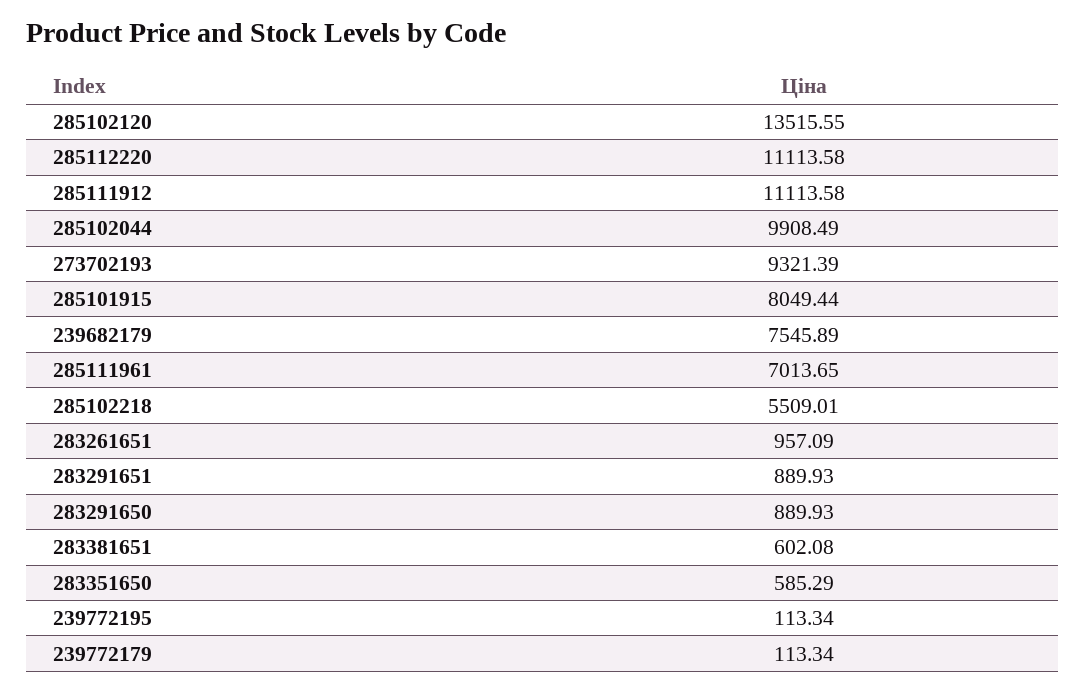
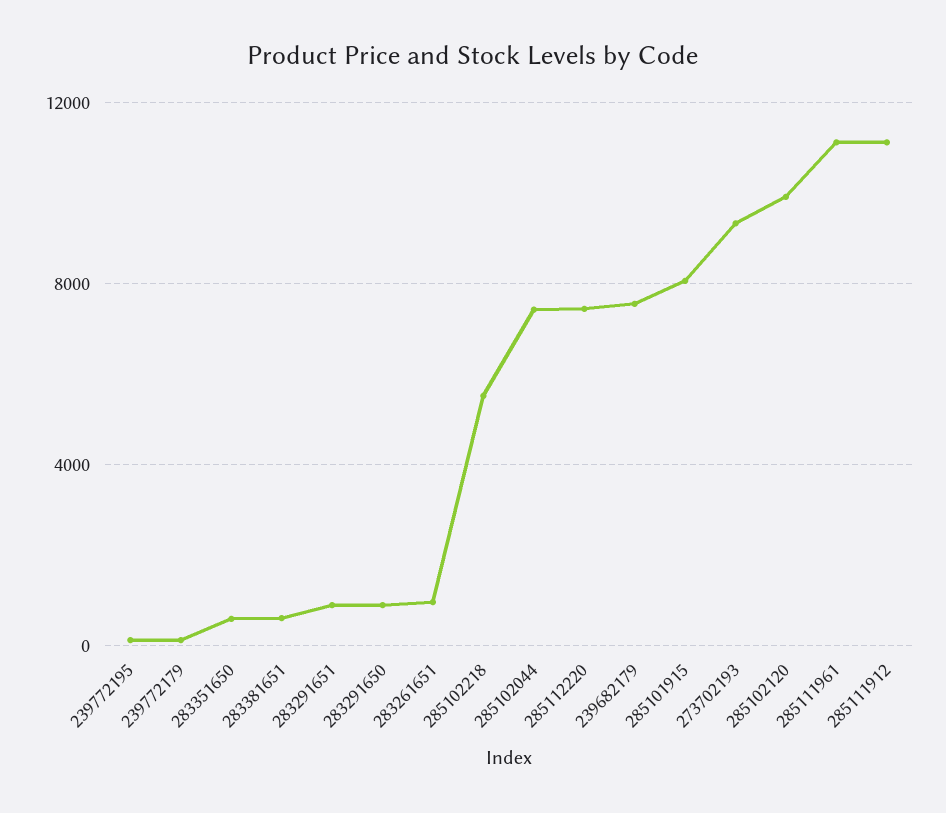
  {
-   "285102120": 13515.55,
+   "285102120": 10000,
-   "285112220": 11113.58,
+   "285112220": 7500,
    "285111912": 11113.58,
-   "285102044": 9908.49,
+   "285102044": 7500,
    "273702193": 9321.39,
    "285101915": 8049.44,
    "239682179": 7545.89,
-   "285111961": 7013.65,
+   "285111961": 11000,
    "285102218": 5509.01,
    "283261651": 957.09,
    "283291651": 889.93,
    "283291650": 889.93,
    "283381651": 602.08,
    "283351650": 585.29,
    "239772195": 113.34,
    "239772179": 113.34
  }

